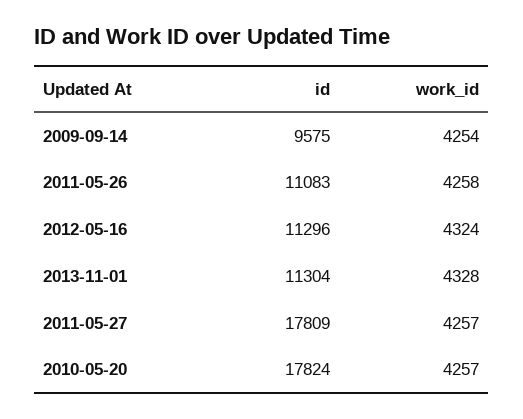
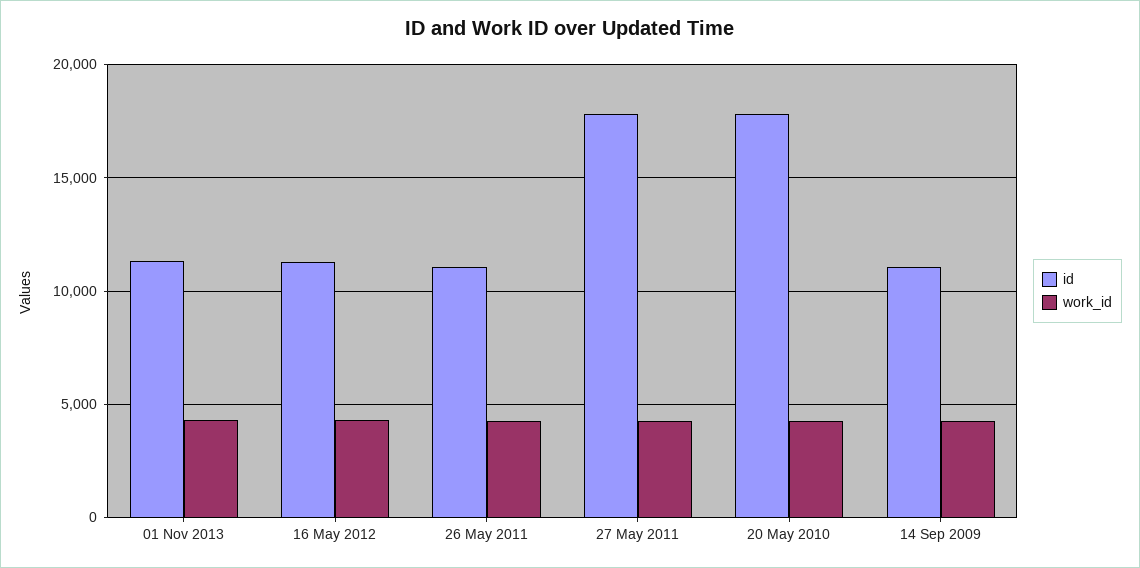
  {
    "id": {
-     "2009-09-14": 9575,
+     "2009-09-14": 11000,
      "2011-05-26": 11083,
      "2012-05-16": 11296,
      "2013-11-01": 11304,
      "2011-05-27": 17809,
      "2010-05-20": 17824
    },
    "work_id": {
      "2009-09-14": 4254,
      "2011-05-26": 4258,
      "2012-05-16": 4324,
      "2013-11-01": 4328,
      "2011-05-27": 4257,
      "2010-05-20": 4257
    }
  }

